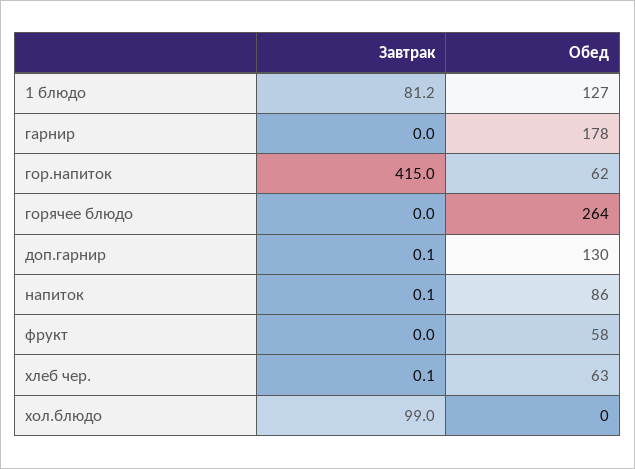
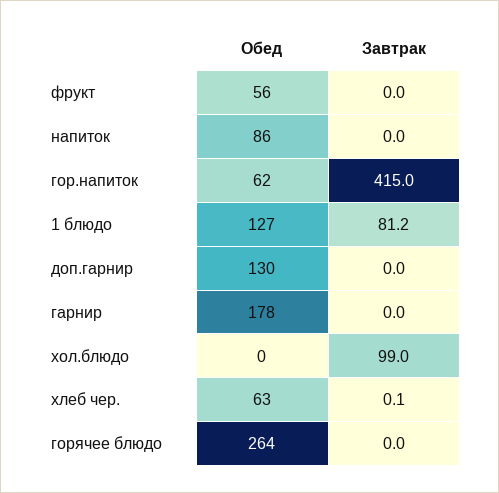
  {
    "Завтрак": {
      "1 блюдо": 81.2,
      "гарнир": 0,
      "гор.напиток": 415,
      "горячее блюдо": 0,
-     "доп.гарнир": 0.1,
+     "доп.гарнир": 0,
-     "напиток": 0.1,
+     "напиток": 0,
      "фрукт": 0,
      "хлеб чер.": 0.1,
      "хол.блюдо": 99
    },
    "Обед": {
      "1 блюдо": 127,
      "гарнир": 178,
      "гор.напиток": 62,
      "горячее блюдо": 264,
      "доп.гарнир": 130,
      "напиток": 86,
-     "фрукт": 58,
+     "фрукт": 56,
      "хлеб чер.": 63,
      "хол.блюдо": 0
    }
  }

